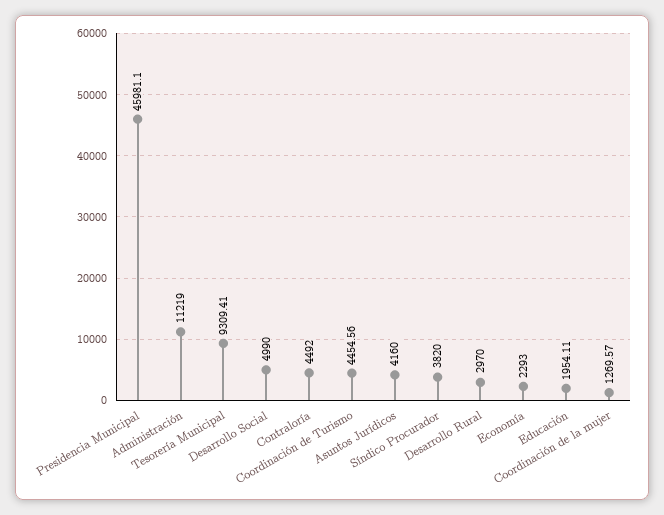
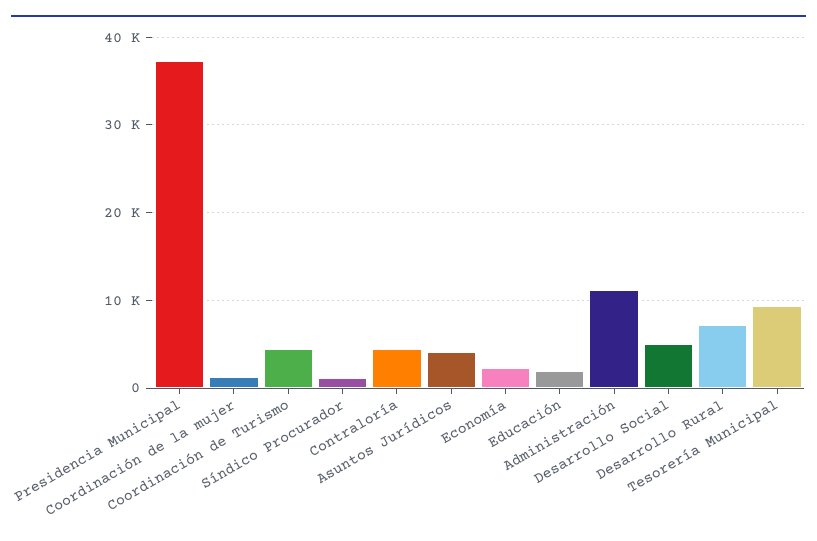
  {
-   "Presidencia Municipal": 45981.1,
+   "Presidencia Municipal": 37000,
    "Administración": 11219,
    "Tesorería Municipal": 9309.41,
    "Desarrollo Social": 4990,
    "Contraloría": 4492,
    "Coordinación de Turismo": 4454.56,
    "Asuntos Jurídicos": 4160,
-   "Síndico Procurador": 3820,
+   "Síndico Procurador": 1000,
-   "Desarrollo Rural": 2970,
+   "Desarrollo Rural": 7000,
    "Economía": 2293,
    "Educación": 1954.11,
    "Coordinación de la mujer": 1269.57
  }

